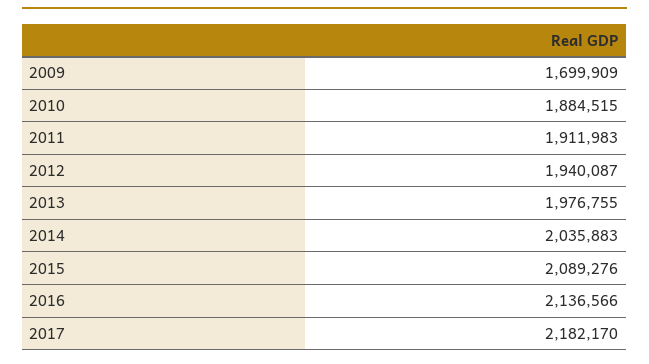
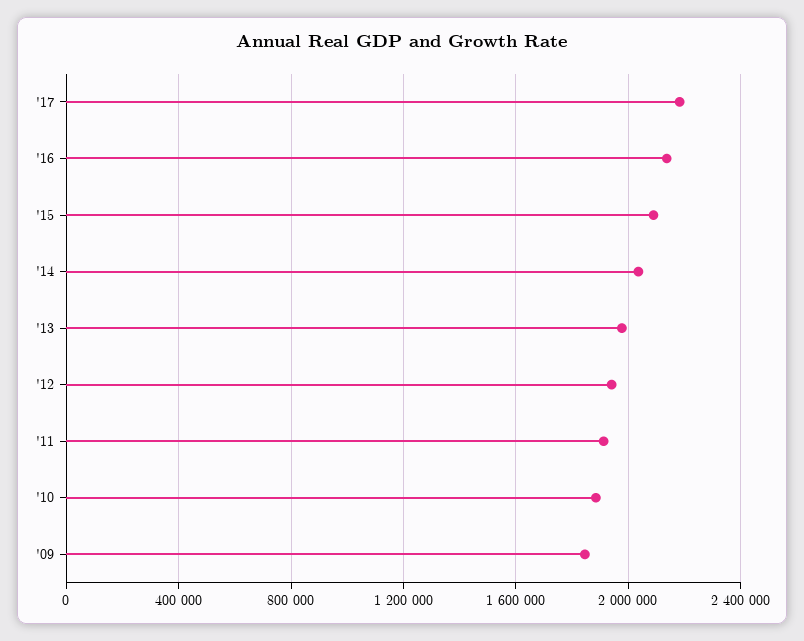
  {
-   "2009": 1699909,
+   "2009": 1850000,
    "2010": 1884515,
    "2011": 1911983,
    "2012": 1940087,
    "2013": 1976755,
    "2014": 2035883,
    "2015": 2089276,
    "2016": 2136566,
    "2017": 2182170
  }

